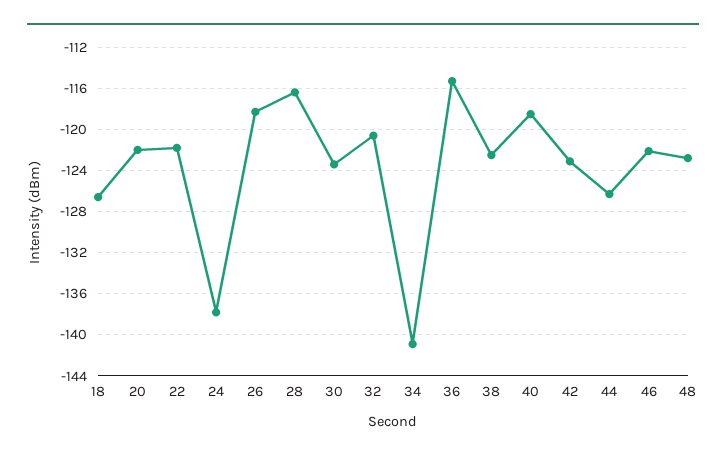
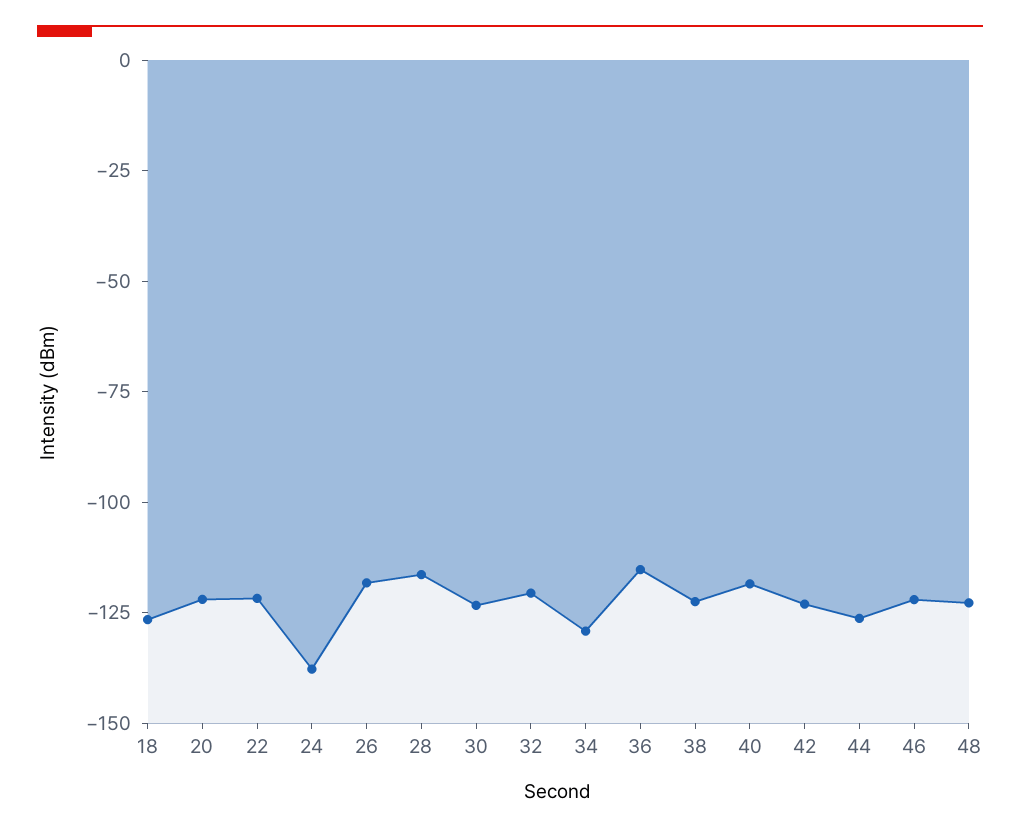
  {
    "18": -127,
    "20": -122,
    "22": -122,
    "24": -138,
    "26": -118,
    "28": -116,
    "30": -123,
    "32": -121,
-   "34": -141,
+   "34": -130,
    "36": -115,
    "38": -123,
    "40": -119,
    "42": -123,
    "44": -126,
    "46": -122,
    "48": -123
  }

